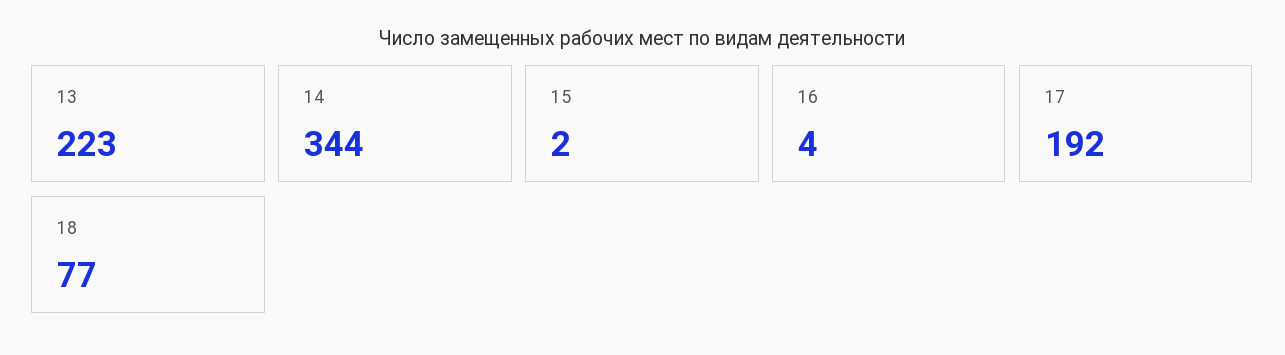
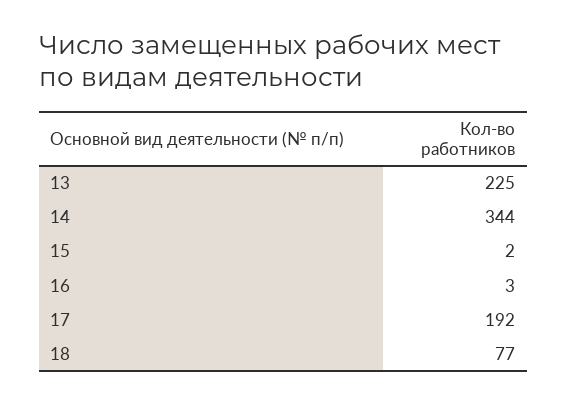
  {
-   "13": 223,
+   "13": 225,
    "14": 344,
    "15": 2,
-   "16": 4,
+   "16": 3,
    "17": 192,
    "18": 77
  }

